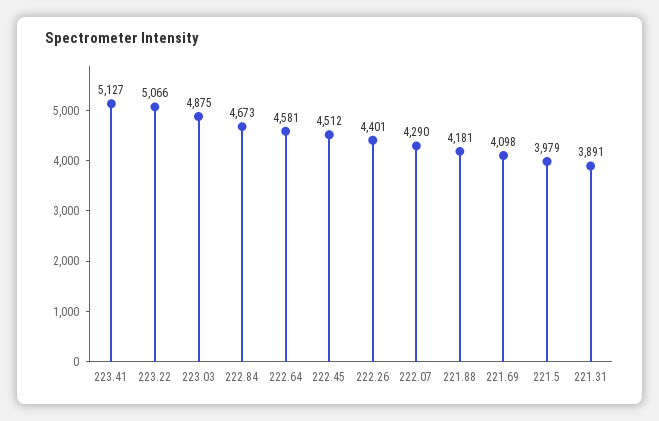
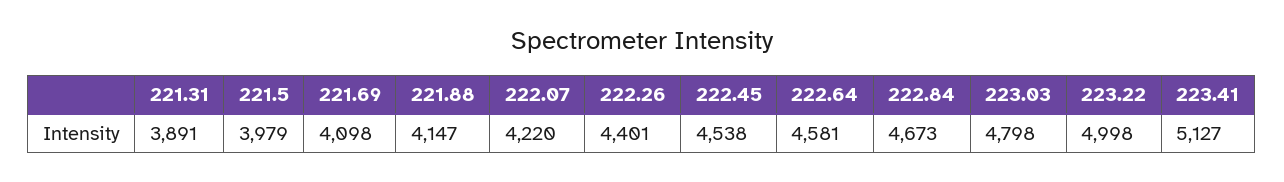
  {
    "223.41": 5127,
-   "223.22": 5066,
+   "223.22": 4998,
-   "223.03": 4875,
+   "223.03": 4798,
    "222.84": 4673,
    "222.64": 4581,
-   "222.45": 4512,
+   "222.45": 4538,
    "222.26": 4401,
-   "222.07": 4290,
+   "222.07": 4220,
-   "221.88": 4181,
+   "221.88": 4147,
    "221.69": 4098,
    "221.5": 3979,
    "221.31": 3891
  }

